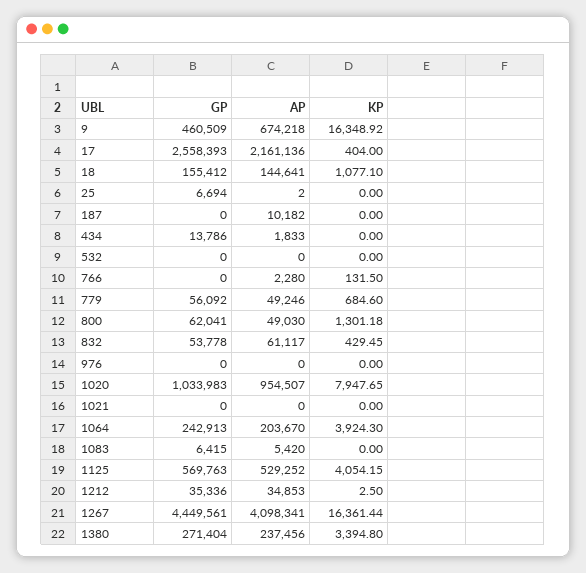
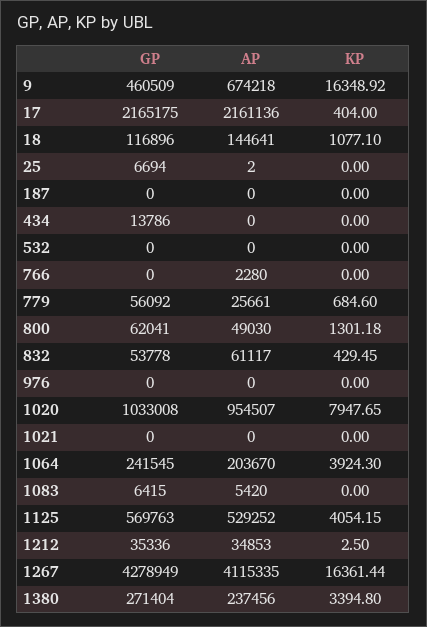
  {
    "GP": {
      "9": 460509,
-     "17": 2558393,
+     "17": 2165175,
-     "18": 155412,
+     "18": 116896,
      "25": 6694,
      "187": 0,
      "434": 13786,
      "532": 0,
      "766": 0,
      "779": 56092,
      "800": 62041,
      "832": 53778,
      "976": 0,
-     "1020": 1033983,
+     "1020": 1033008,
      "1021": 0,
-     "1064": 242913,
+     "1064": 241545,
      "1083": 6415,
      "1125": 569763,
      "1212": 35336,
-     "1267": 4449561,
+     "1267": 4278949,
      "1380": 271404
    },
    "AP": {
      "9": 674218,
      "17": 2161136,
      "18": 144641,
      "25": 2,
-     "187": 10182,
+     "187": 0,
-     "434": 1833,
+     "434": 0,
      "532": 0,
      "766": 2280,
-     "779": 49246,
+     "779": 25661,
      "800": 49030,
      "832": 61117,
      "976": 0,
      "1020": 954507,
      "1021": 0,
      "1064": 203670,
      "1083": 5420,
      "1125": 529252,
      "1212": 34853,
-     "1267": 4098341,
+     "1267": 4115335,
      "1380": 237456
    },
    "KP": {
      "9": 16348.92,
      "17": 404,
      "18": 1077.1,
      "25": 0,
      "187": 0,
      "434": 0,
      "532": 0,
-     "766": 131.5,
+     "766": 0,
      "779": 684.6,
      "800": 1301.18,
      "832": 429.45,
      "976": 0,
      "1020": 7947.65,
      "1021": 0,
      "1064": 3924.3,
      "1083": 0,
      "1125": 4054.15,
      "1212": 2.5,
      "1267": 16361.44,
      "1380": 3394.8
    }
  }

